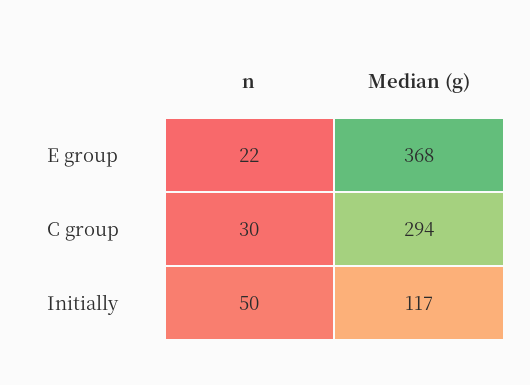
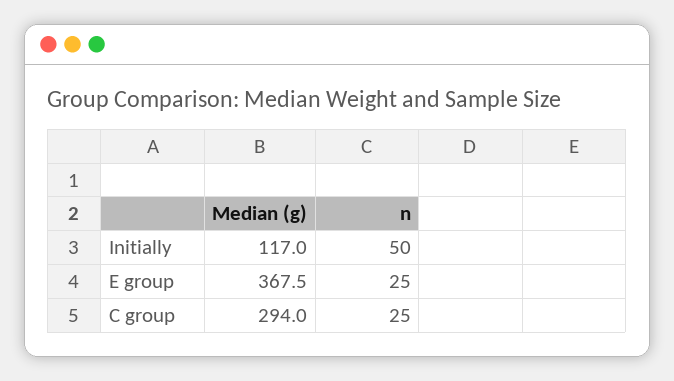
  {
    "n": {
-     "E group": 22,
+     "E group": 25,
-     "C group": 30,
+     "C group": 25,
      "Initially": 50
    },
    "Median (g)": {
      "E group": 367.5,
      "C group": 294,
      "Initially": 117
    }
  }

